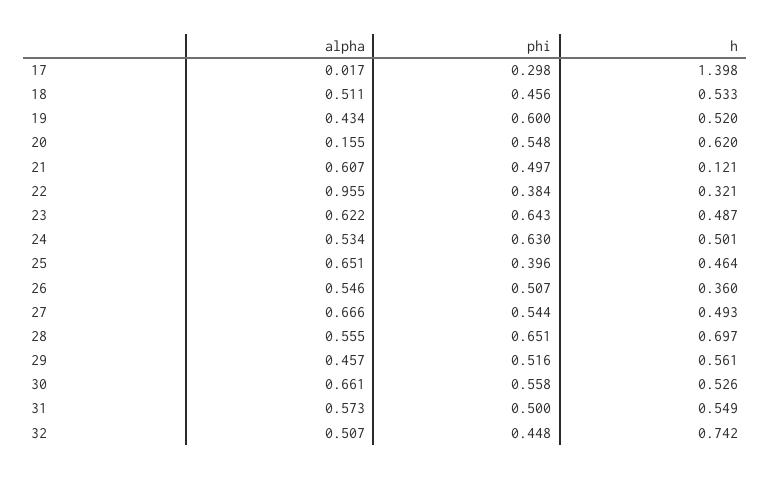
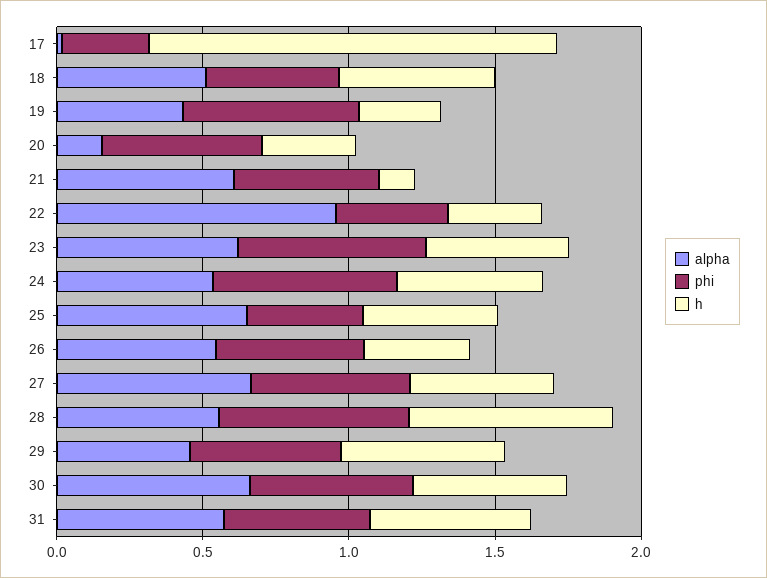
  {
    "alpha": {
      "17": 0.017,
      "18": 0.511,
      "19": 0.434,
      "20": 0.155,
      "21": 0.607,
      "22": 0.955,
      "23": 0.622,
      "24": 0.534,
      "25": 0.651,
      "26": 0.546,
      "27": 0.666,
      "28": 0.555,
      "29": 0.457,
      "30": 0.661,
-     "31": 0.573,
+     "31": 0.573
-     "32": 0.507
    },
    "phi": {
      "17": 0.298,
      "18": 0.456,
      "19": 0.6,
      "20": 0.548,
      "21": 0.497,
      "22": 0.384,
      "23": 0.643,
      "24": 0.63,
      "25": 0.396,
      "26": 0.507,
      "27": 0.544,
      "28": 0.651,
      "29": 0.516,
      "30": 0.558,
-     "31": 0.5,
+     "31": 0.5
-     "32": 0.448
    },
    "h": {
      "17": 1.398,
      "18": 0.533,
-     "19": 0.52,
+     "19": 0.3,
-     "20": 0.62,
+     "20": 0.3,
      "21": 0.121,
      "22": 0.321,
      "23": 0.487,
      "24": 0.501,
      "25": 0.464,
      "26": 0.36,
      "27": 0.493,
      "28": 0.697,
      "29": 0.561,
      "30": 0.526,
-     "31": 0.549,
+     "31": 0.549
-     "32": 0.742
    }
  }

